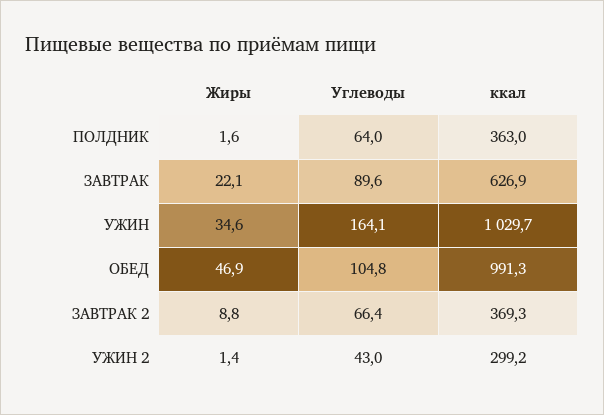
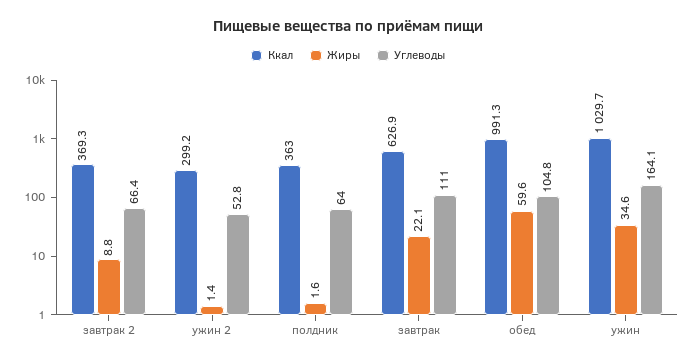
  {
    "Жиры": {
      "ПОЛДНИК": 1.6,
      "ЗАВТРАК": 22.1,
      "УЖИН": 34.6,
-     "ОБЕД": 46.9,
+     "ОБЕД": 59.6,
      "ЗАВТРАК 2": 8.8,
      "УЖИН 2": 1.4
    },
    "Углеводы": {
      "ПОЛДНИК": 64,
-     "ЗАВТРАК": 89.6,
+     "ЗАВТРАК": 111,
      "УЖИН": 164.1,
      "ОБЕД": 104.8,
      "ЗАВТРАК 2": 66.4,
-     "УЖИН 2": 43
+     "УЖИН 2": 52.8
    },
    "ккал": {
      "ПОЛДНИК": 363,
      "ЗАВТРАК": 626.9,
      "УЖИН": 1029.7,
      "ОБЕД": 991.3,
      "ЗАВТРАК 2": 369.3,
      "УЖИН 2": 299.2
    }
  }

